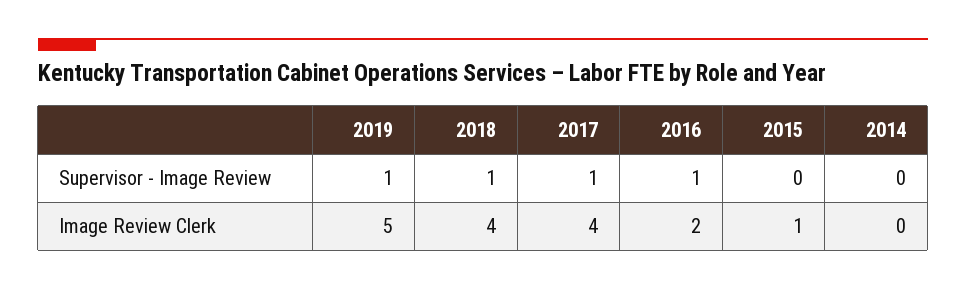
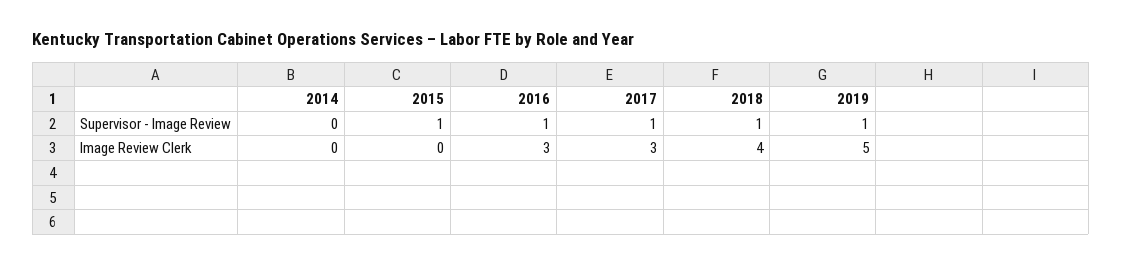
  {
    "2019": {
      "Supervisor - Image Review": 1,
      "Image Review Clerk": 5
    },
    "2018": {
      "Supervisor - Image Review": 1,
      "Image Review Clerk": 4
    },
    "2017": {
      "Supervisor - Image Review": 1,
-     "Image Review Clerk": 4
+     "Image Review Clerk": 3
    },
    "2016": {
      "Supervisor - Image Review": 1,
-     "Image Review Clerk": 2
+     "Image Review Clerk": 3
    },
    "2015": {
-     "Supervisor - Image Review": 0,
+     "Supervisor - Image Review": 1,
-     "Image Review Clerk": 1
+     "Image Review Clerk": 0
    },
    "2014": {
      "Supervisor - Image Review": 0,
      "Image Review Clerk": 0
    }
  }

